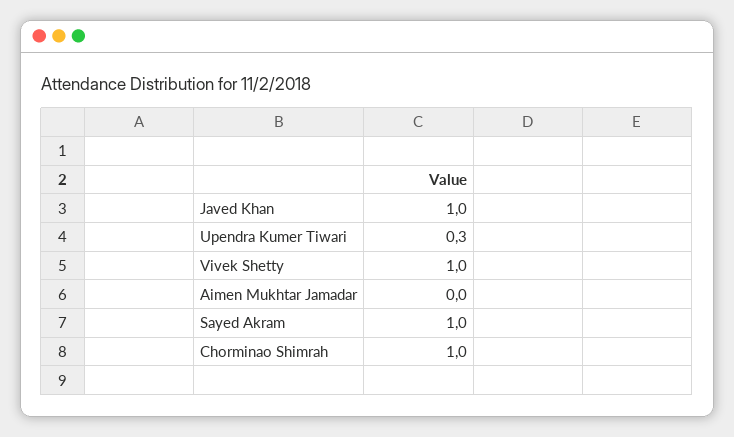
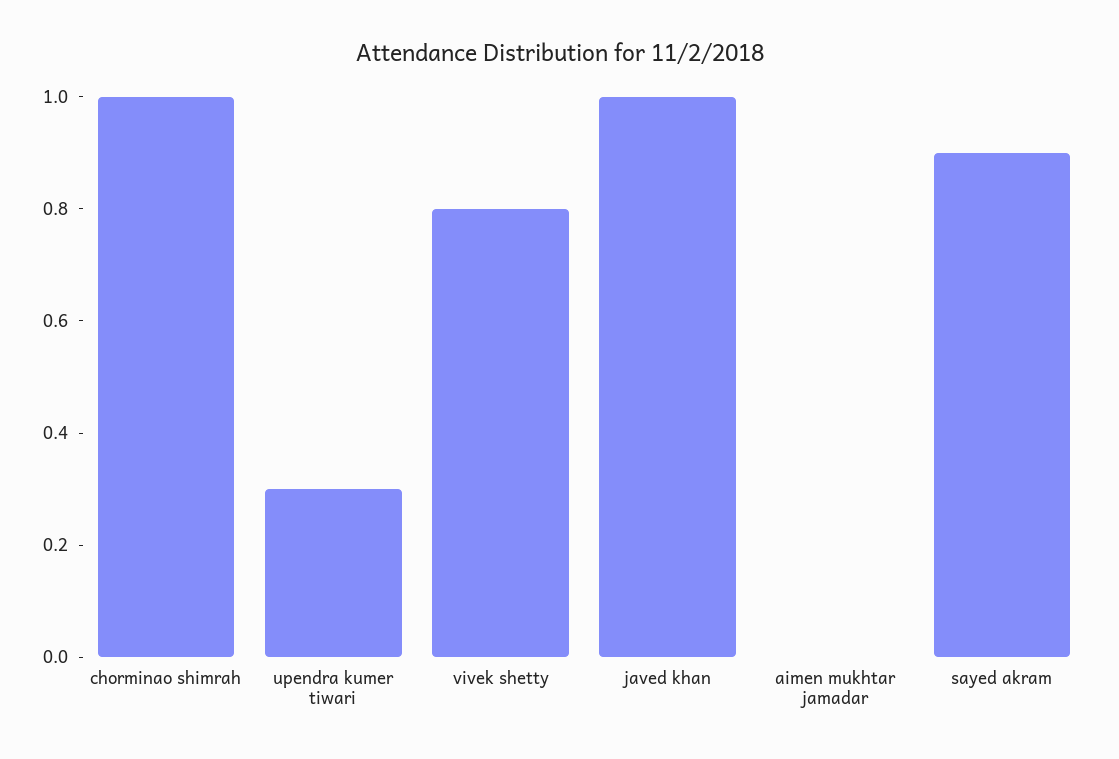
  {
    "Javed Khan": 1,
    "Upendra Kumer Tiwari": 0.3,
-   "Vivek Shetty": 1,
+   "Vivek Shetty": 0.8,
    "Aimen Mukhtar Jamadar": 0,
-   "Sayed Akram": 1,
+   "Sayed Akram": 0.9,
    "Chorminao Shimrah": 1
  }

